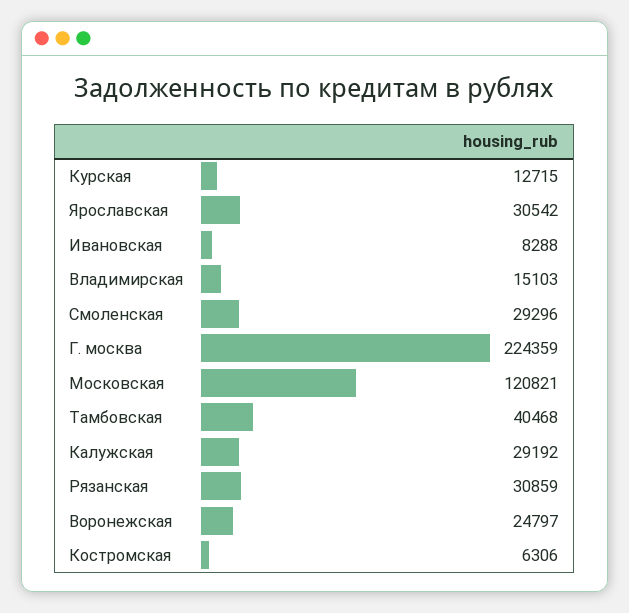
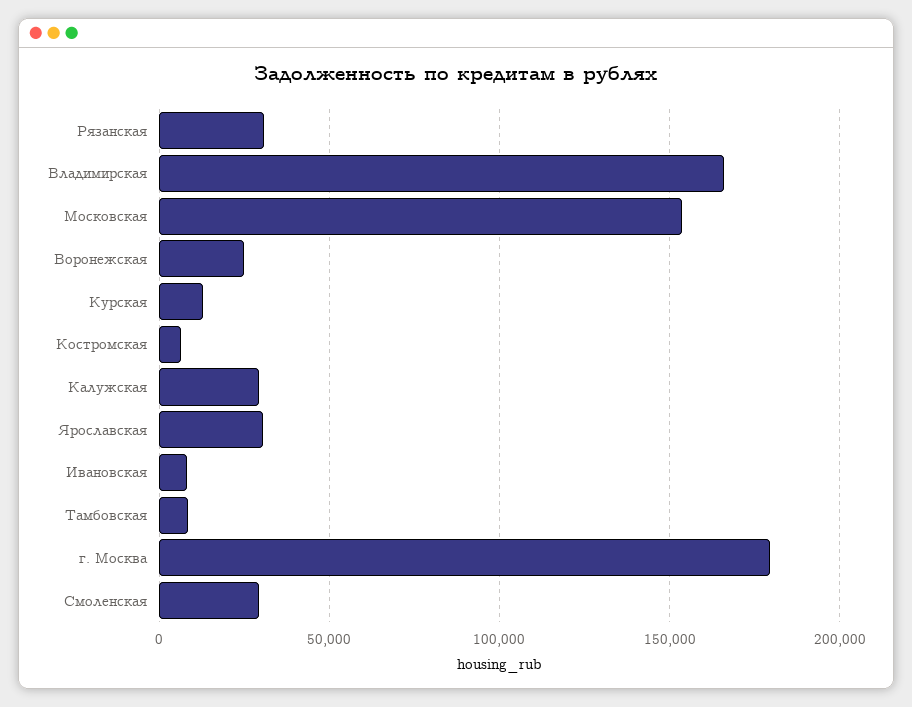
  {
    "Курская": 12715,
    "Ярославская": 30542,
    "Ивановская": 8288,
-   "Владимирская": 15103,
+   "Владимирская": 165000,
    "Смоленская": 29296,
-   "Г. москва": 224359,
+   "Г. москва": 180000,
-   "Московская": 120821,
+   "Московская": 155000,
-   "Тамбовская": 40468,
+   "Тамбовская": 10000,
    "Калужская": 29192,
    "Рязанская": 30859,
    "Воронежская": 24797,
    "Костромская": 6306
  }

